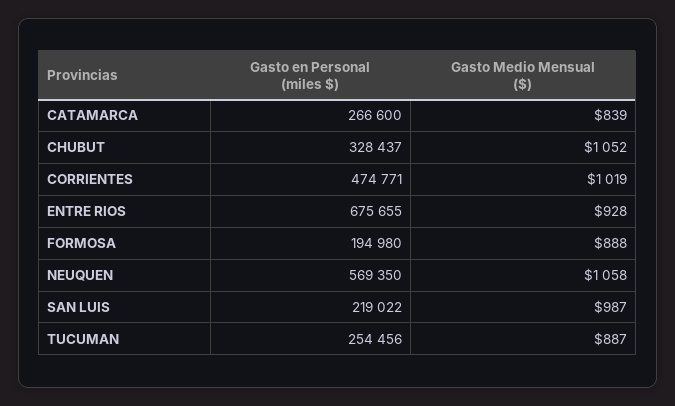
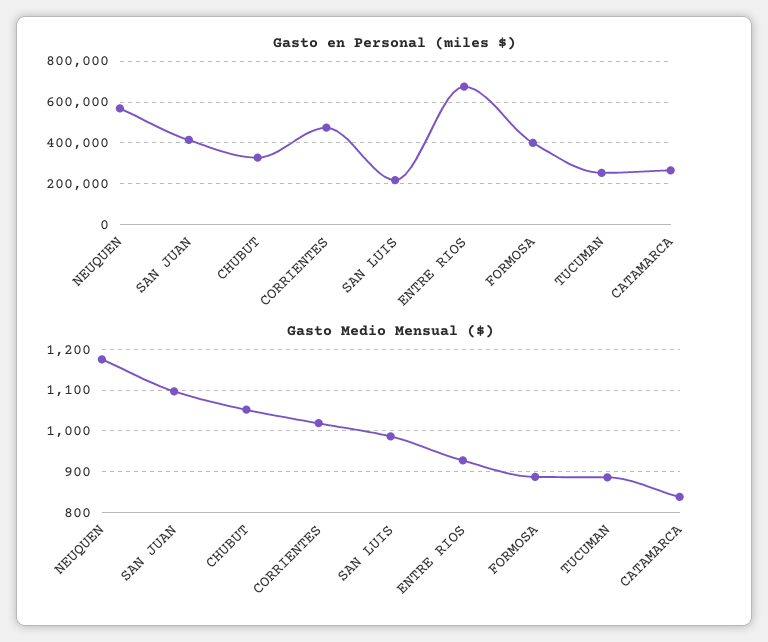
  {
    "Gasto en Personal (miles $)": {
      "CATAMARCA": 266600,
      "CHUBUT": 328437,
      "CORRIENTES": 474771,
      "ENTRE RIOS": 675655,
-     "FORMOSA": 194980,
+     "FORMOSA": 400000,
      "NEUQUEN": 569350,
      "SAN LUIS": 219022,
-     "TUCUMAN": 254456
+     "TUCUMAN": 254456,
+     "SAN JUAN": 400000
    },
    "Gasto Medio Mensual ($)": {
      "CATAMARCA": 839,
      "CHUBUT": 1052,
      "CORRIENTES": 1019,
      "ENTRE RIOS": 928,
      "FORMOSA": 888,
-     "NEUQUEN": 1058,
+     "NEUQUEN": 1180,
      "SAN LUIS": 987,
-     "TUCUMAN": 887
+     "TUCUMAN": 887,
+     "SAN JUAN": 1100
    }
  }

